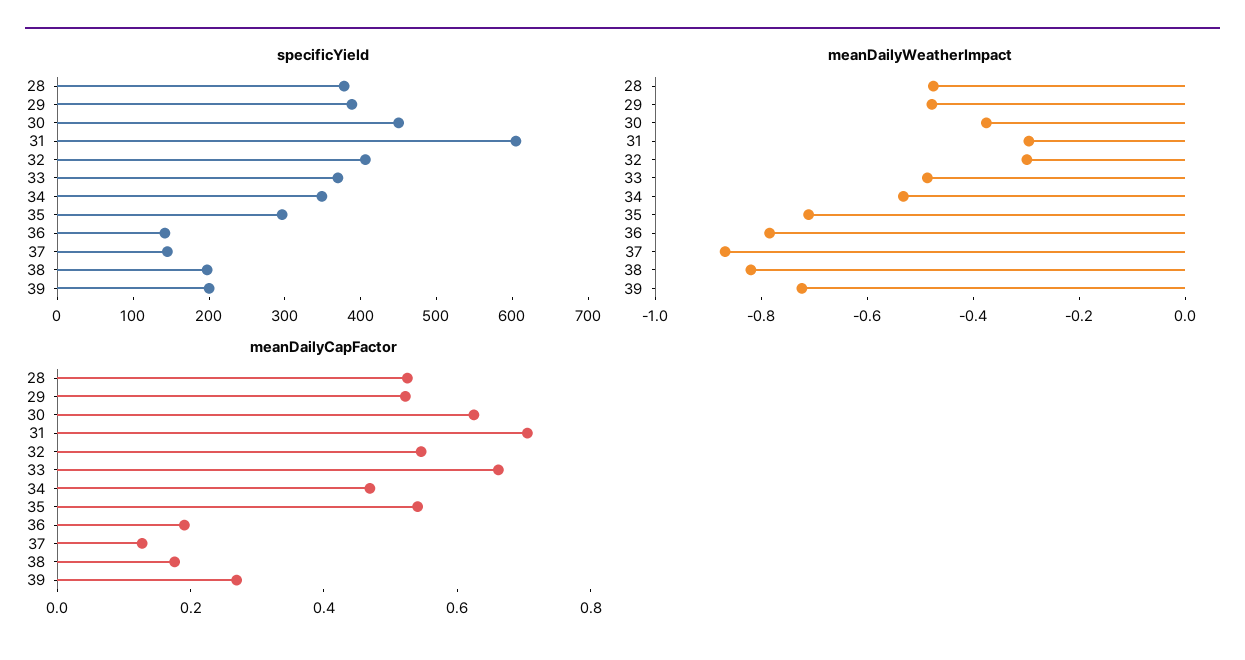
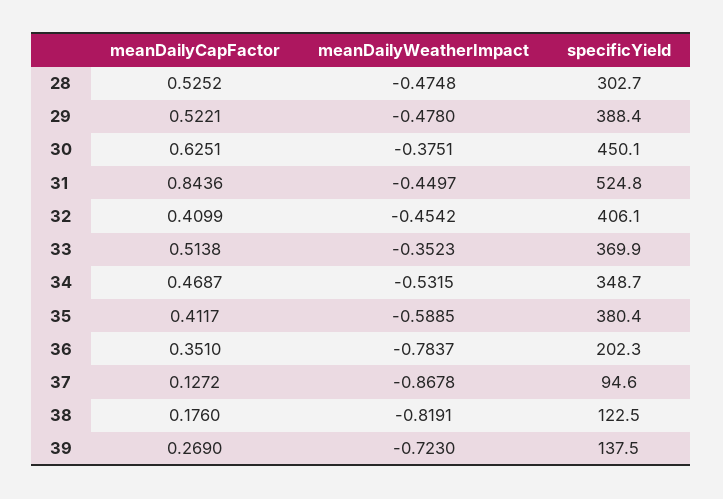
  {
    "specificYield": {
-     "28": 380,
+     "28": 302.7,
      "29": 388.4,
      "30": 450.1,
-     "31": 600,
+     "31": 524.8,
      "32": 406.1,
      "33": 369.9,
      "34": 348.7,
-     "35": 300,
+     "35": 380.4,
-     "36": 140,
+     "36": 202.3,
-     "37": 140,
+     "37": 94.6,
-     "38": 200,
+     "38": 122.5,
-     "39": 200
+     "39": 137.5
    },
    "meanDailyWeatherImpact": {
      "28": -0.4748,
      "29": -0.478,
      "30": -0.3751,
-     "31": -0.3,
+     "31": -0.4497,
-     "32": -0.3,
+     "32": -0.4542,
-     "33": -0.5,
+     "33": -0.3523,
      "34": -0.5315,
-     "35": -0.7,
+     "35": -0.5885,
      "36": -0.7837,
      "37": -0.8678,
      "38": -0.8191,
      "39": -0.723
    },
    "meanDailyCapFactor": {
      "28": 0.5252,
      "29": 0.5221,
      "30": 0.6251,
-     "31": 0.7,
+     "31": 0.8436,
-     "32": 0.55,
+     "32": 0.4099,
-     "33": 0.65,
+     "33": 0.5138,
      "34": 0.4687,
-     "35": 0.55,
+     "35": 0.4117,
-     "36": 0.2,
+     "36": 0.351,
      "37": 0.1272,
      "38": 0.176,
      "39": 0.269
    }
  }

